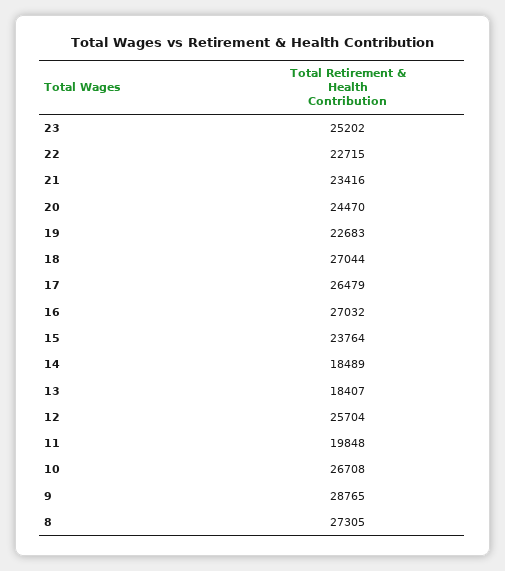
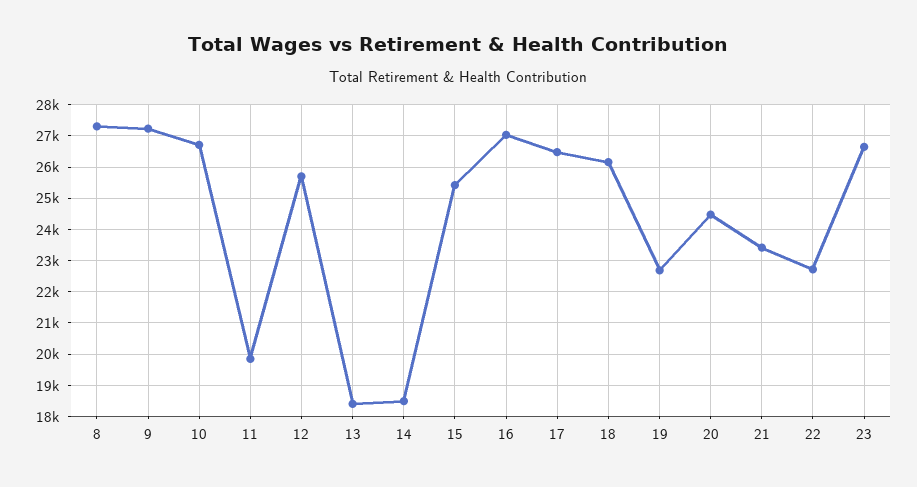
  {
-   "23": 25202,
+   "23": 26600,
    "22": 22715,
    "21": 23416,
    "20": 24470,
    "19": 22683,
-   "18": 27044,
+   "18": 26200,
    "17": 26479,
    "16": 27032,
-   "15": 23764,
+   "15": 25400,
    "14": 18489,
    "13": 18407,
    "12": 25704,
    "11": 19848,
    "10": 26708,
-   "9": 28765,
+   "9": 27200,
    "8": 27305
  }

